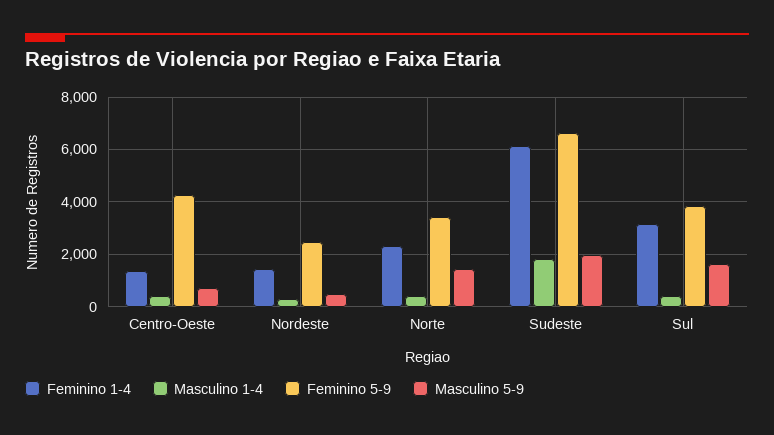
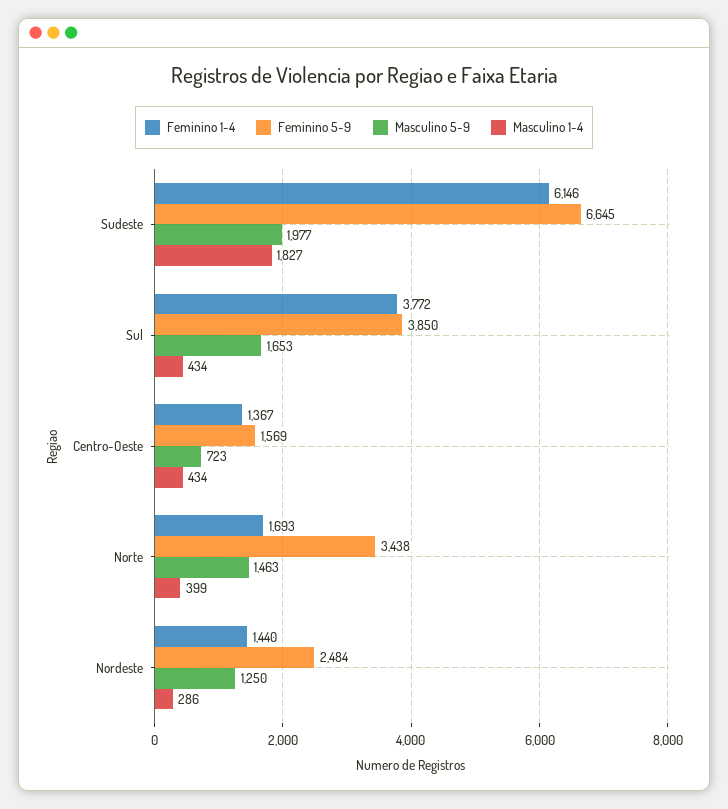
  {
    "Feminino 1-4": {
      "Centro-Oeste": 1367,
      "Nordeste": 1440,
-     "Norte": 2250,
+     "Norte": 1693,
      "Sudeste": 6146,
-     "Sul": 3250
+     "Sul": 3772
    },
    "Masculino 1-4": {
      "Centro-Oeste": 434,
      "Nordeste": 286,
      "Norte": 399,
      "Sudeste": 1827,
      "Sul": 434
    },
    "Feminino 5-9": {
-     "Centro-Oeste": 4250,
+     "Centro-Oeste": 1569,
      "Nordeste": 2484,
      "Norte": 3438,
      "Sudeste": 6645,
      "Sul": 3850
    },
    "Masculino 5-9": {
      "Centro-Oeste": 723,
-     "Nordeste": 500,
+     "Nordeste": 1250,
      "Norte": 1463,
      "Sudeste": 1977,
      "Sul": 1653
    }
  }

